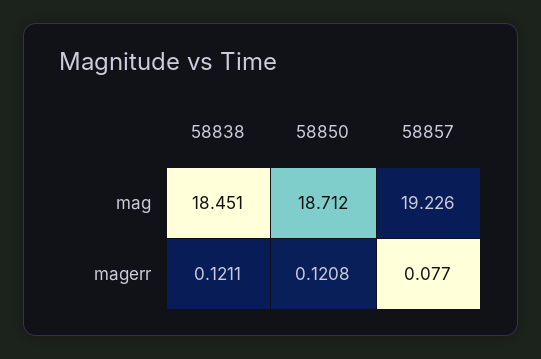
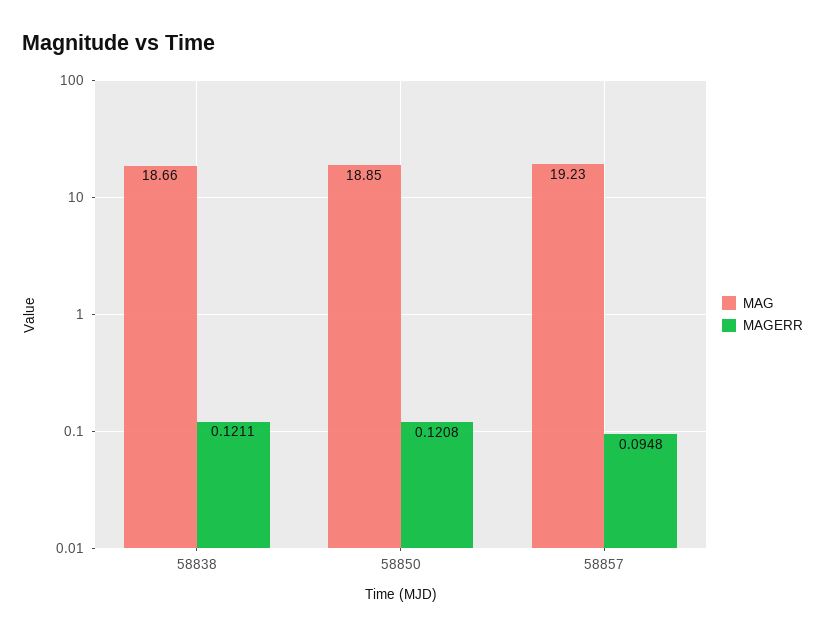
  {
    "mag": {
-     "58838": 18.451,
+     "58838": 18.66,
-     "58850": 18.712,
+     "58850": 18.85,
      "58857": 19.226
    },
    "magerr": {
      "58838": 0.1211,
      "58850": 0.1208,
-     "58857": 0.077
+     "58857": 0.0948
    }
  }

